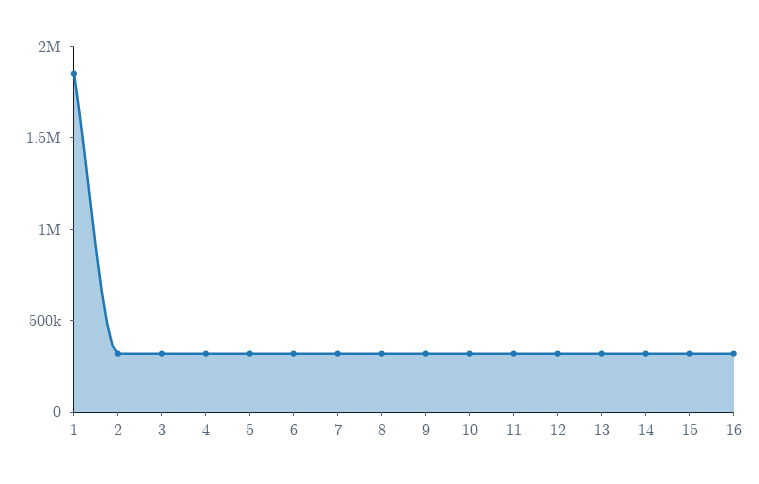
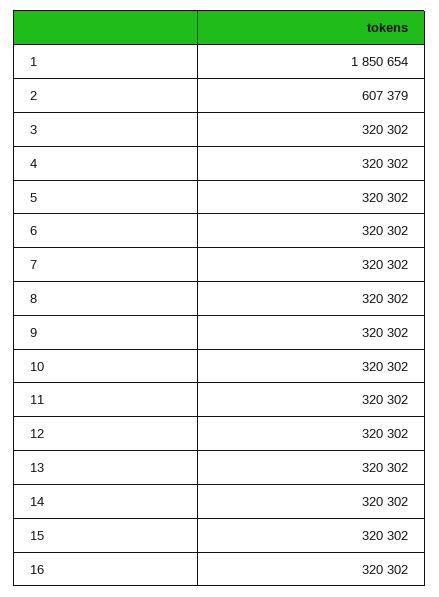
  {
    "1": 1850654,
-   "2": 300000,
+   "2": 607379,
    "3": 320302,
    "4": 320302,
    "5": 320302,
    "6": 320302,
    "7": 320302,
    "8": 320302,
    "9": 320302,
    "10": 320302,
    "11": 320302,
    "12": 320302,
    "13": 320302,
    "14": 320302,
    "15": 320302,
    "16": 320302
  }

